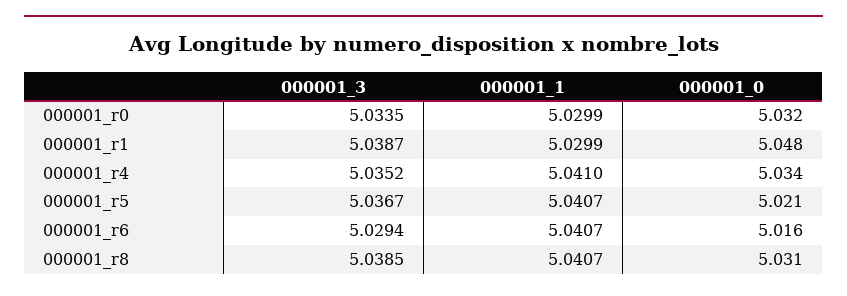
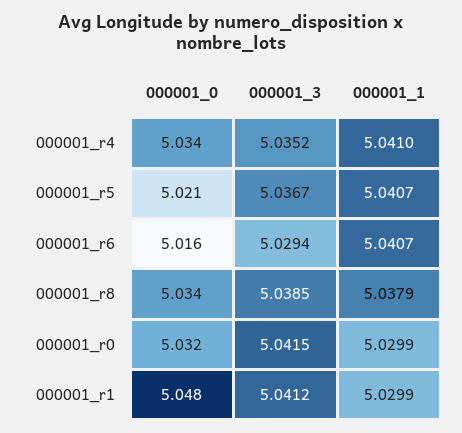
  {
    "000001_3": {
-     "000001_r0": 5.0335,
+     "000001_r0": 5.0415,
-     "000001_r1": 5.0387,
+     "000001_r1": 5.0412,
      "000001_r4": 5.0352,
      "000001_r5": 5.0367,
      "000001_r6": 5.0294,
      "000001_r8": 5.0385
    },
    "000001_1": {
      "000001_r0": 5.0299,
      "000001_r1": 5.0299,
      "000001_r4": 5.041,
      "000001_r5": 5.0407,
      "000001_r6": 5.0407,
-     "000001_r8": 5.0407
+     "000001_r8": 5.0379
    },
    "000001_0": {
      "000001_r0": 5.032,
      "000001_r1": 5.048,
      "000001_r4": 5.034,
      "000001_r5": 5.021,
      "000001_r6": 5.016,
-     "000001_r8": 5.031
+     "000001_r8": 5.034
    }
  }

